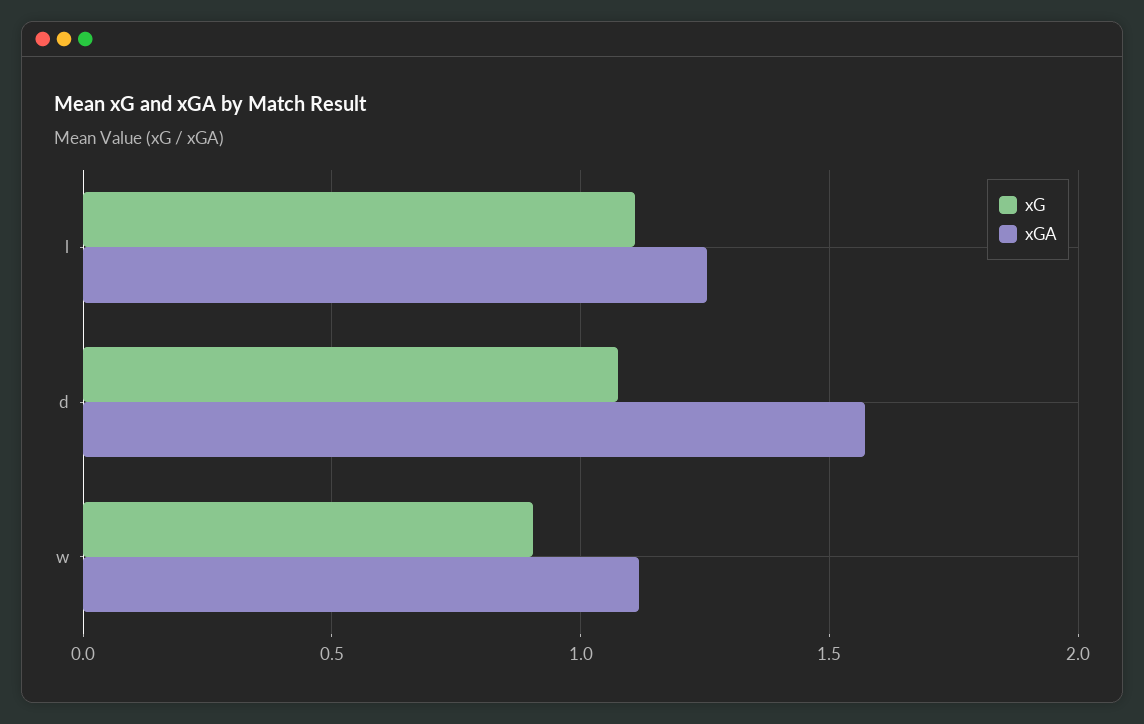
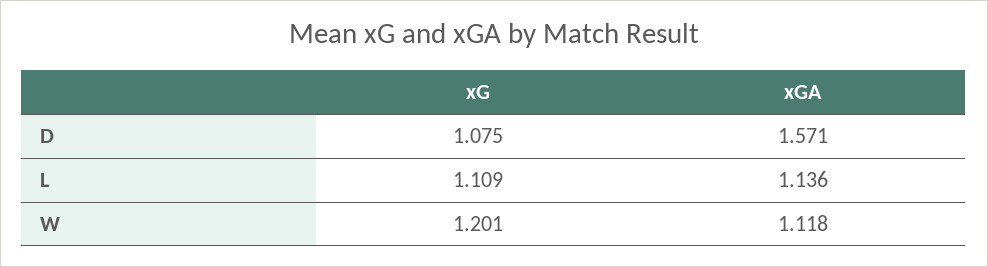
  {
    "xG": {
      "l": 1.109,
      "d": 1.075,
-     "w": 0.9
+     "w": 1.201
    },
    "xGA": {
-     "l": 1.25,
+     "l": 1.136,
      "d": 1.571,
      "w": 1.118
    }
  }

